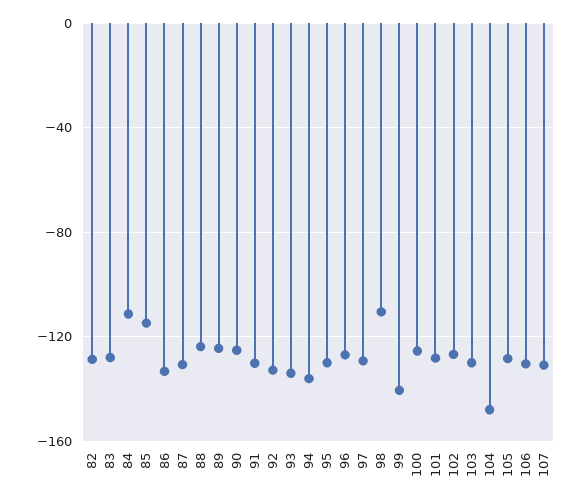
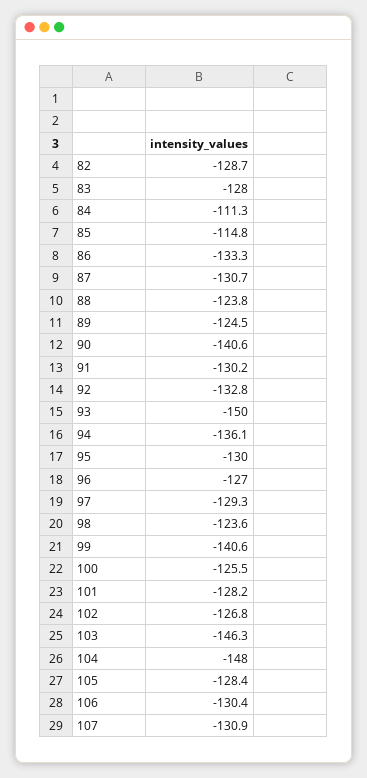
  {
    "82": -128.7,
    "83": -128,
    "84": -111.3,
    "85": -114.8,
    "86": -133.3,
    "87": -130.7,
    "88": -123.8,
    "89": -124.5,
-   "90": -125,
+   "90": -140.6,
    "91": -130.2,
    "92": -132.8,
-   "93": -135,
+   "93": -150,
    "94": -136.1,
    "95": -130,
    "96": -127,
    "97": -129.3,
-   "98": -110,
+   "98": -123.6,
    "99": -140.6,
    "100": -125.5,
    "101": -128.2,
    "102": -126.8,
-   "103": -130,
+   "103": -146.3,
    "104": -148,
    "105": -128.4,
    "106": -130.4,
    "107": -130.9
  }

